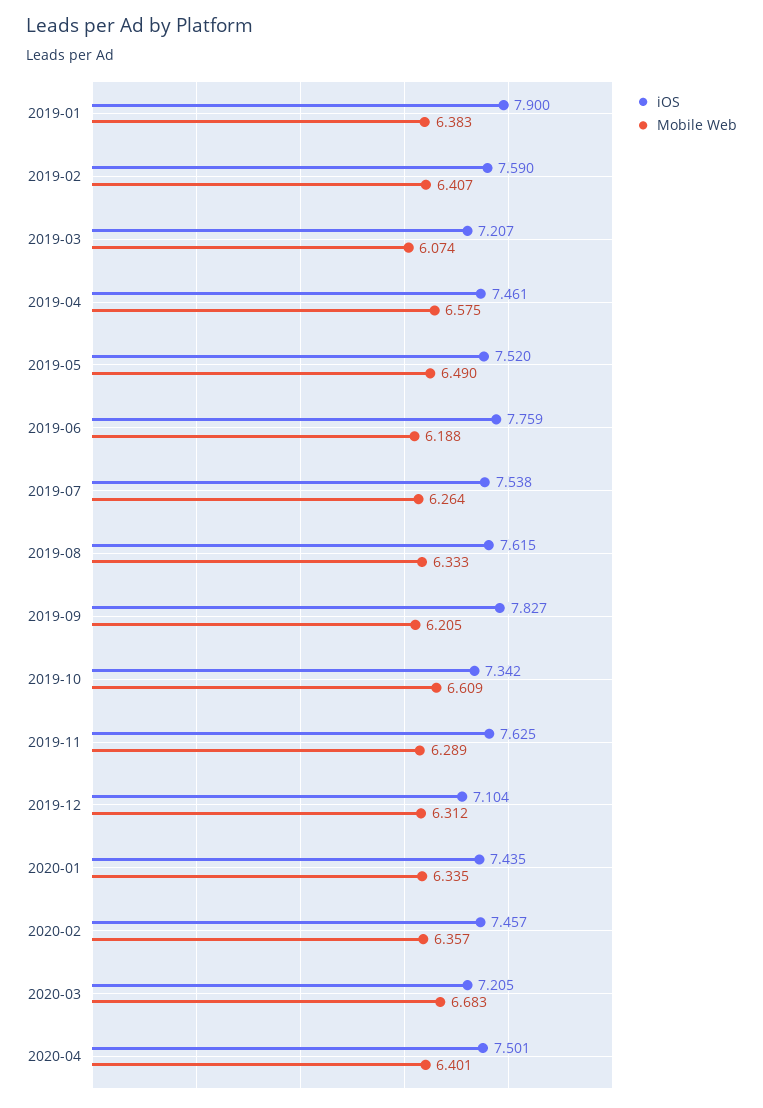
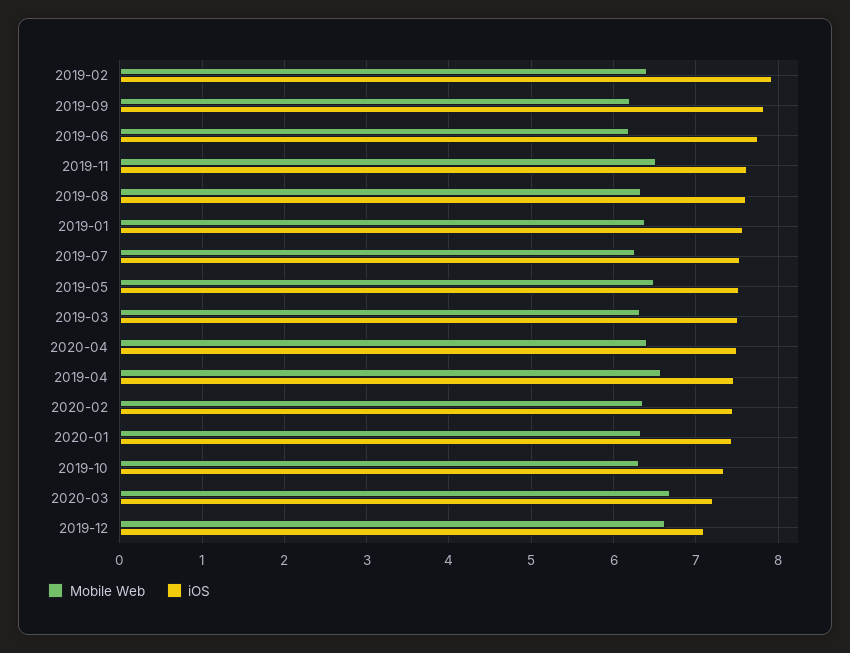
  {
    "iOS": {
-     "2019-01": 7.9,
+     "2019-01": 7.6,
-     "2019-02": 7.59,
+     "2019-02": 7.9,
-     "2019-03": 7.207,
+     "2019-03": 7.5,
      "2019-04": 7.461,
      "2019-05": 7.52,
      "2019-06": 7.759,
      "2019-07": 7.538,
      "2019-08": 7.615,
      "2019-09": 7.827,
      "2019-10": 7.342,
      "2019-11": 7.625,
      "2019-12": 7.104,
      "2020-01": 7.435,
      "2020-02": 7.457,
      "2020-03": 7.205,
      "2020-04": 7.501
    },
    "Mobile Web": {
      "2019-01": 6.383,
      "2019-02": 6.407,
-     "2019-03": 6.074,
+     "2019-03": 6.3,
      "2019-04": 6.575,
      "2019-05": 6.49,
      "2019-06": 6.188,
      "2019-07": 6.264,
      "2019-08": 6.333,
      "2019-09": 6.205,
-     "2019-10": 6.609,
+     "2019-10": 6.3,
-     "2019-11": 6.289,
+     "2019-11": 6.5,
-     "2019-12": 6.312,
+     "2019-12": 6.6,
      "2020-01": 6.335,
      "2020-02": 6.357,
      "2020-03": 6.683,
      "2020-04": 6.401
    }
  }

